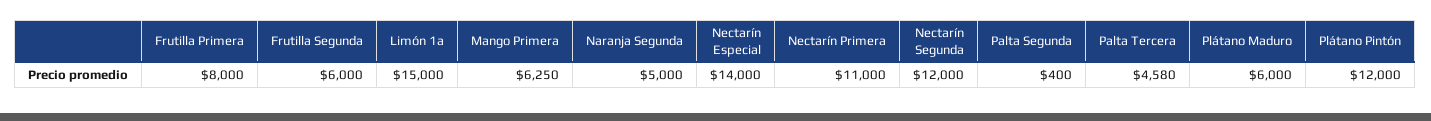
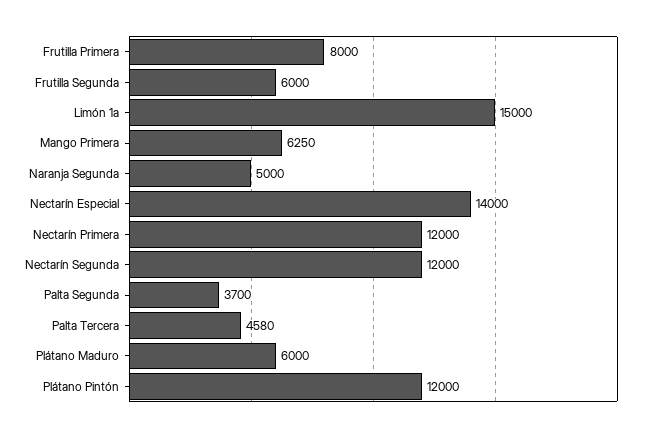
  {
    "Frutilla Primera": 8000,
    "Frutilla Segunda": 6000,
    "Limón 1a": 15000,
    "Mango Primera": 6250,
    "Naranja Segunda": 5000,
    "Nectarín Especial": 14000,
-   "Nectarín Primera": 11000,
+   "Nectarín Primera": 12000,
    "Nectarín Segunda": 12000,
-   "Palta Segunda": 400,
+   "Palta Segunda": 3700,
    "Palta Tercera": 4580,
    "Plátano Maduro": 6000,
    "Plátano Pintón": 12000
  }

